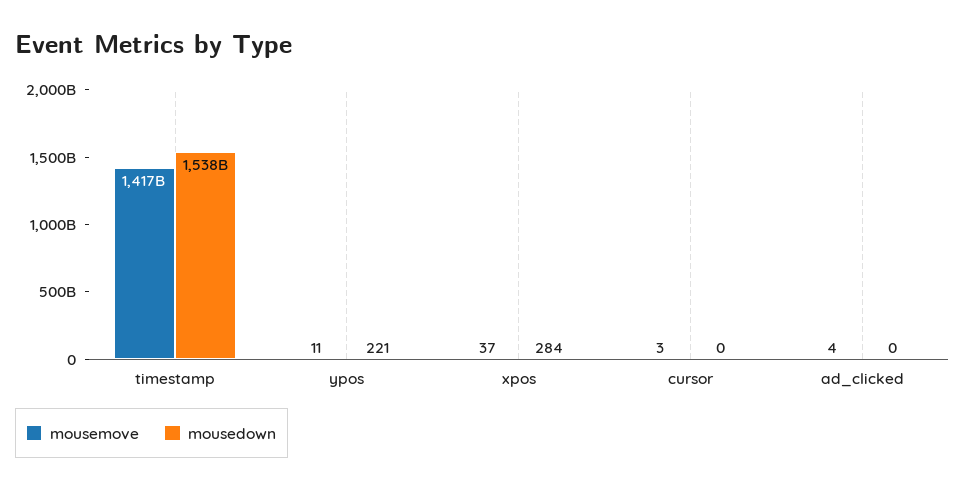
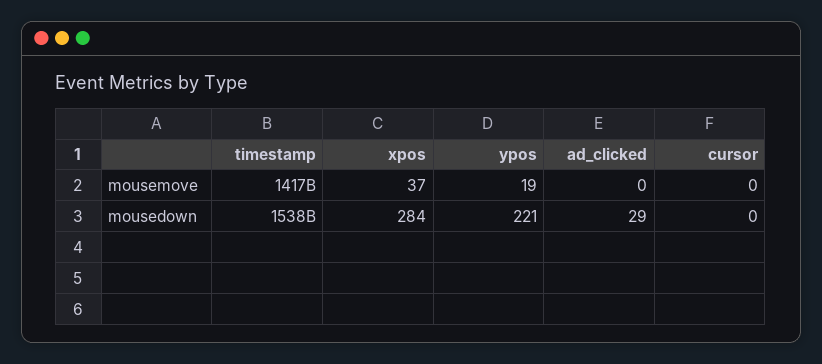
  {
    "mousemove": {
      "timestamp": 1417000000000,
-     "ypos": 11,
+     "ypos": 19,
      "xpos": 37,
-     "cursor": 3,
+     "cursor": 0,
-     "ad_clicked": 4
+     "ad_clicked": 0
    },
    "mousedown": {
      "timestamp": 1538000000000,
      "ypos": 221,
      "xpos": 284,
      "cursor": 0,
-     "ad_clicked": 0
+     "ad_clicked": 29
    }
  }

